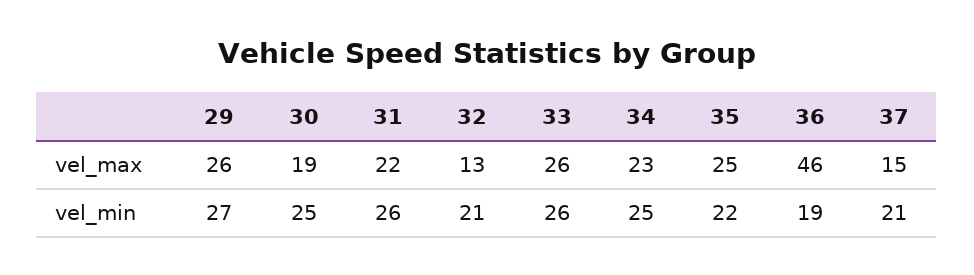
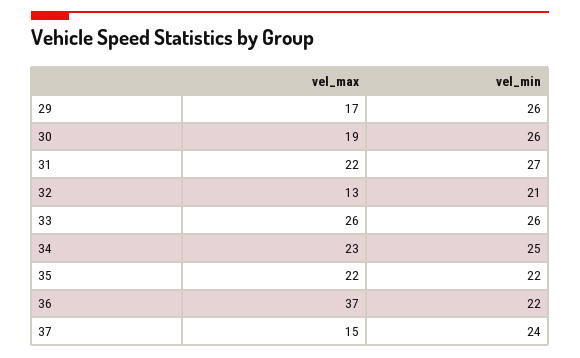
  {
    "29": {
-     "vel_max": 26,
+     "vel_max": 17,
-     "vel_min": 27
+     "vel_min": 26
    },
    "30": {
      "vel_max": 19,
-     "vel_min": 25
+     "vel_min": 26
    },
    "31": {
      "vel_max": 22,
-     "vel_min": 26
+     "vel_min": 27
    },
    "32": {
      "vel_max": 13,
      "vel_min": 21
    },
    "33": {
      "vel_max": 26,
      "vel_min": 26
    },
    "34": {
      "vel_max": 23,
      "vel_min": 25
    },
    "35": {
-     "vel_max": 25,
+     "vel_max": 22,
      "vel_min": 22
    },
    "36": {
-     "vel_max": 46,
+     "vel_max": 37,
-     "vel_min": 19
+     "vel_min": 22
    },
    "37": {
      "vel_max": 15,
-     "vel_min": 21
+     "vel_min": 24
    }
  }

